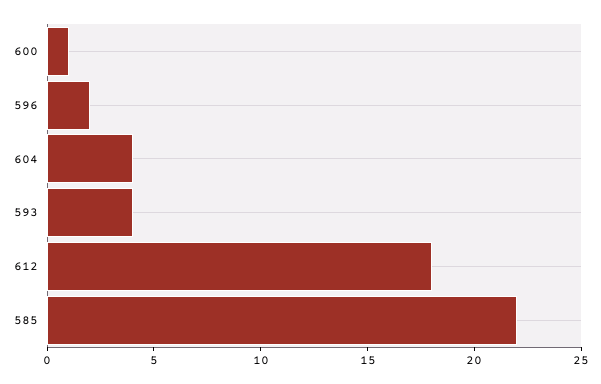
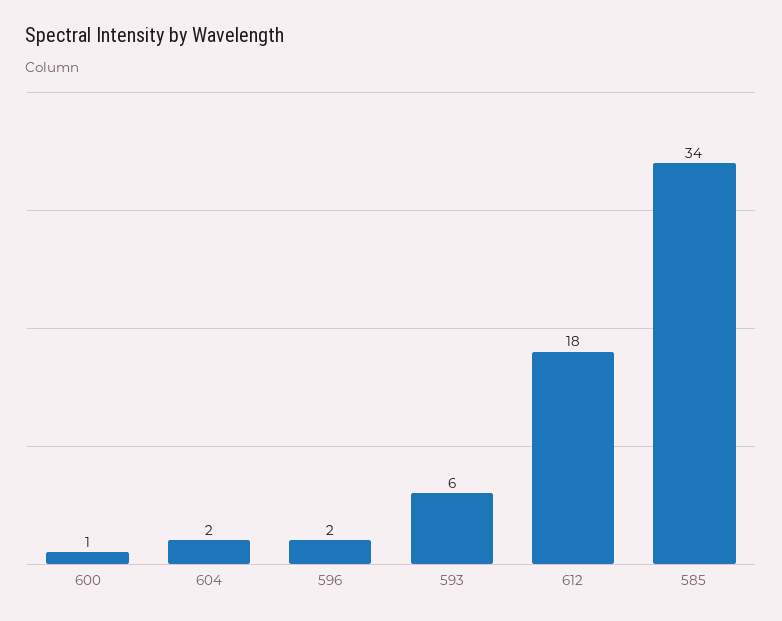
  {
    "600": 1,
    "596": 2,
-   "604": 4,
+   "604": 2,
-   "593": 4,
+   "593": 6,
    "612": 18,
-   "585": 22
+   "585": 34
  }

